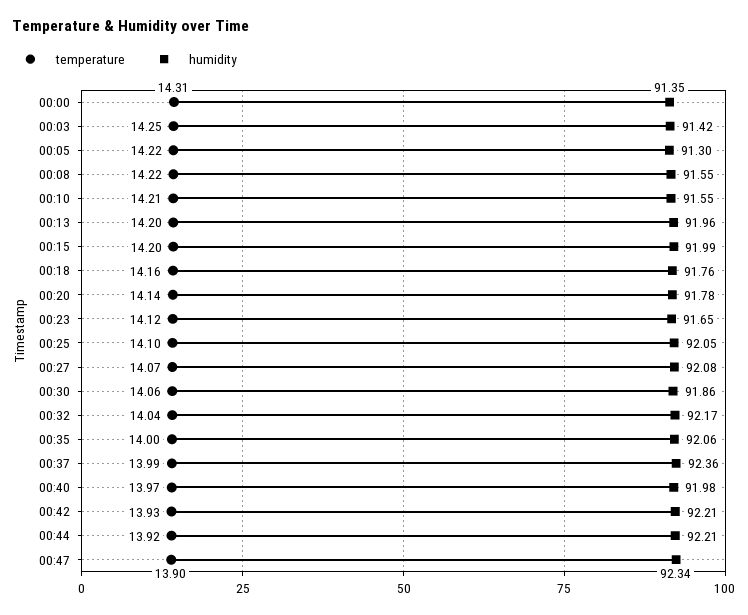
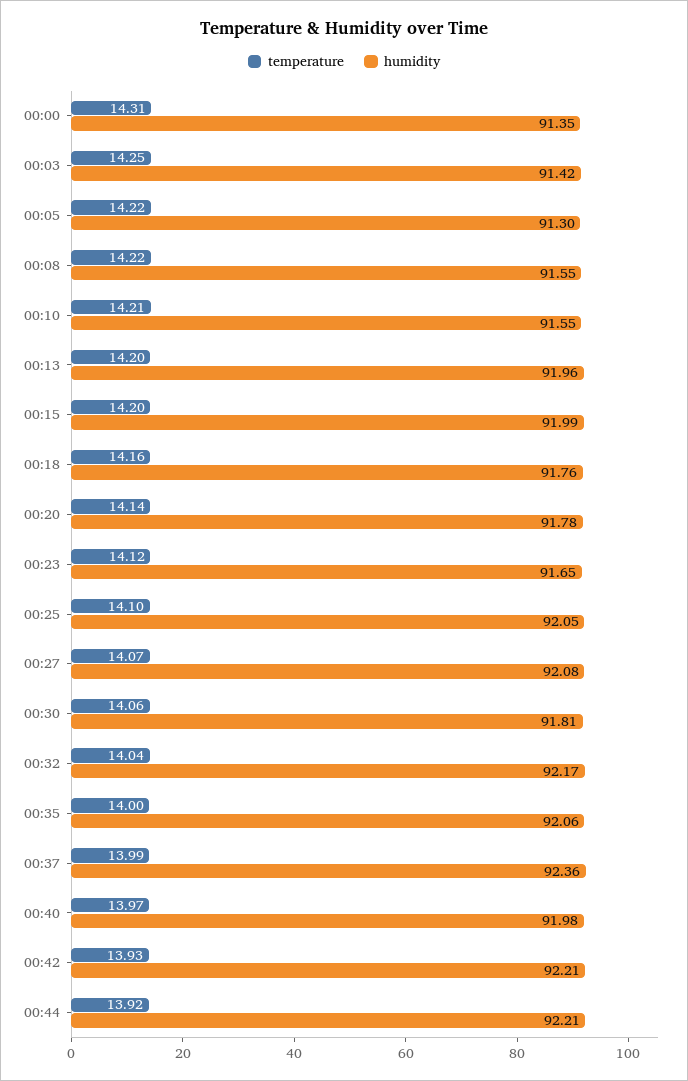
  {
    "temperature": {
      "00:00": 14.31,
      "00:03": 14.25,
      "00:05": 14.22,
      "00:08": 14.22,
      "00:10": 14.21,
      "00:13": 14.2,
      "00:15": 14.2,
      "00:18": 14.16,
      "00:20": 14.14,
      "00:23": 14.12,
      "00:25": 14.1,
      "00:27": 14.07,
      "00:30": 14.06,
      "00:32": 14.04,
      "00:35": 14,
      "00:37": 13.99,
      "00:40": 13.97,
      "00:42": 13.93,
-     "00:44": 13.92,
+     "00:44": 13.92
-     "00:47": 13.9
    },
    "humidity": {
      "00:00": 91.35,
      "00:03": 91.42,
      "00:05": 91.3,
      "00:08": 91.55,
      "00:10": 91.55,
      "00:13": 91.96,
      "00:15": 91.99,
      "00:18": 91.76,
      "00:20": 91.78,
      "00:23": 91.65,
      "00:25": 92.05,
      "00:27": 92.08,
-     "00:30": 91.86,
+     "00:30": 91.81,
      "00:32": 92.17,
      "00:35": 92.06,
      "00:37": 92.36,
      "00:40": 91.98,
      "00:42": 92.21,
-     "00:44": 92.21,
+     "00:44": 92.21
-     "00:47": 92.34
    }
  }

